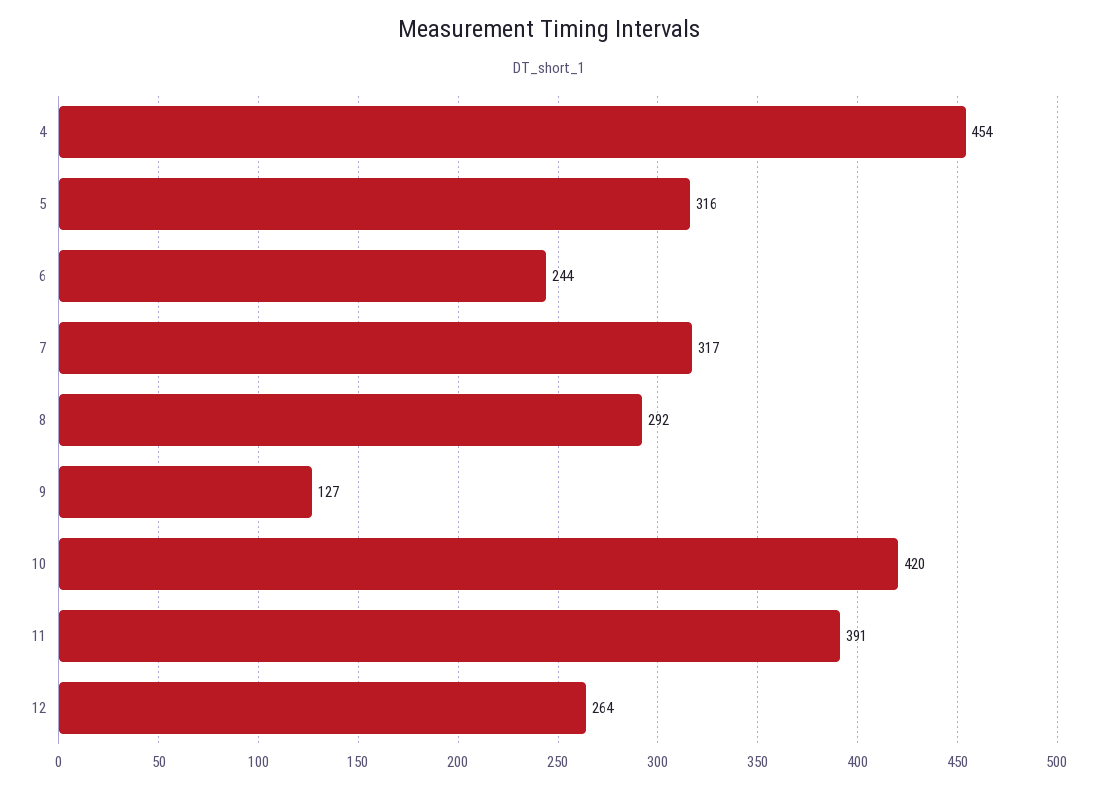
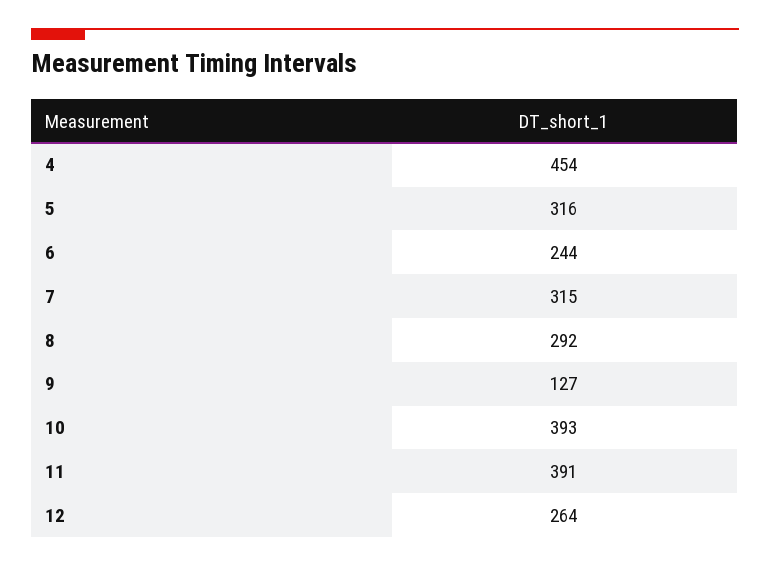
  {
    "4": 454,
    "5": 316,
    "6": 244,
-   "7": 317,
+   "7": 315,
    "8": 292,
    "9": 127,
-   "10": 420,
+   "10": 393,
    "11": 391,
    "12": 264
  }

